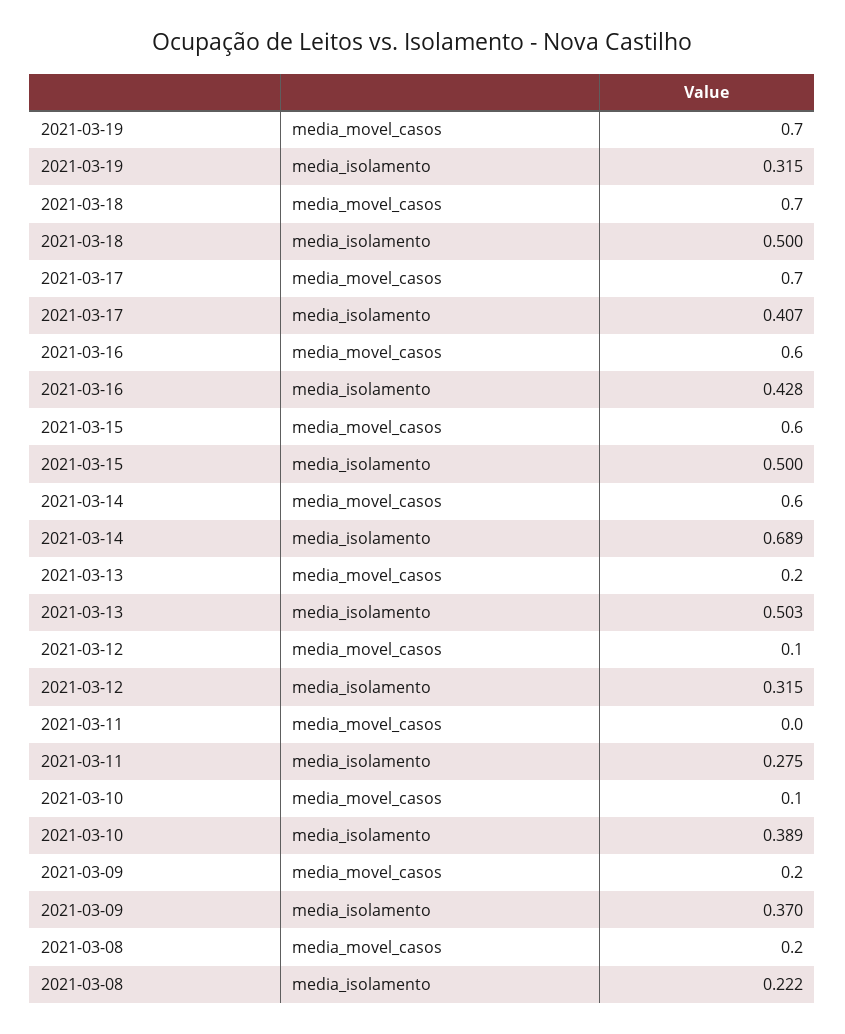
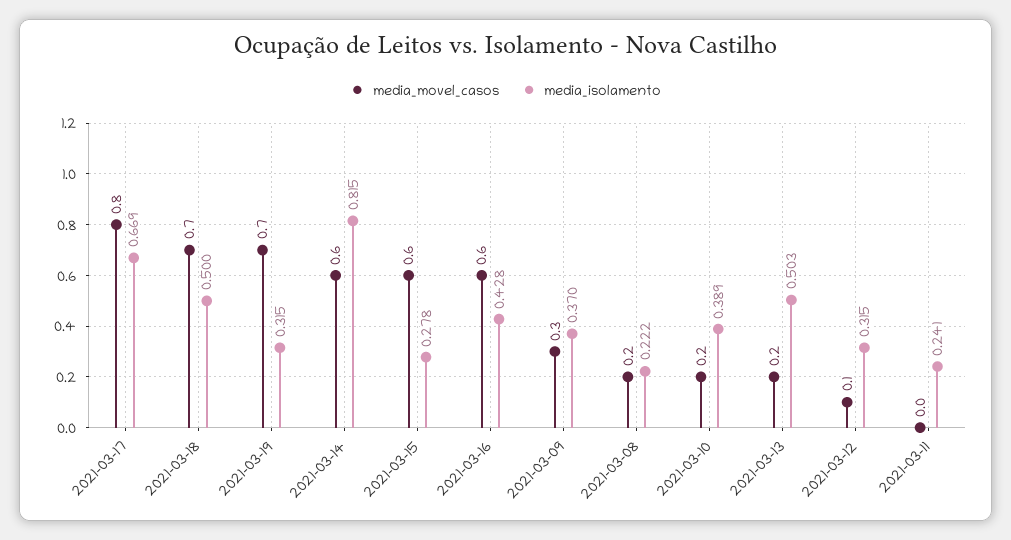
  {
    "media_movel_casos": {
      "2021-03-19": 0.7,
      "2021-03-18": 0.7,
-     "2021-03-17": 0.7,
+     "2021-03-17": 0.8,
      "2021-03-16": 0.6,
      "2021-03-15": 0.6,
      "2021-03-14": 0.6,
      "2021-03-13": 0.2,
      "2021-03-12": 0.1,
      "2021-03-11": 0,
-     "2021-03-10": 0.1,
+     "2021-03-10": 0.2,
-     "2021-03-09": 0.2,
+     "2021-03-09": 0.3,
      "2021-03-08": 0.2
    },
    "media_isolamento": {
      "2021-03-19": 0.315,
      "2021-03-18": 0.5,
-     "2021-03-17": 0.407,
+     "2021-03-17": 0.669,
      "2021-03-16": 0.428,
-     "2021-03-15": 0.5,
+     "2021-03-15": 0.278,
-     "2021-03-14": 0.689,
+     "2021-03-14": 0.815,
      "2021-03-13": 0.503,
      "2021-03-12": 0.315,
-     "2021-03-11": 0.275,
+     "2021-03-11": 0.241,
      "2021-03-10": 0.389,
      "2021-03-09": 0.37,
      "2021-03-08": 0.222
    }
  }

